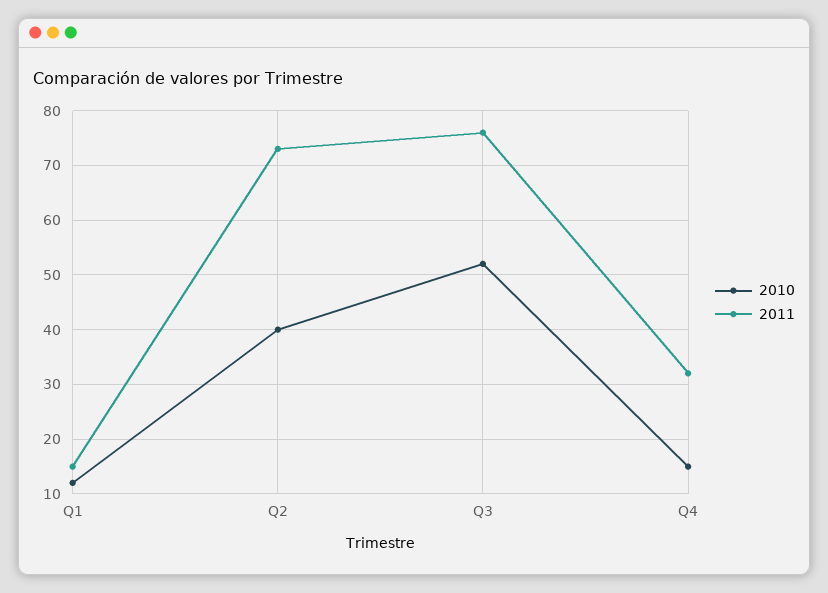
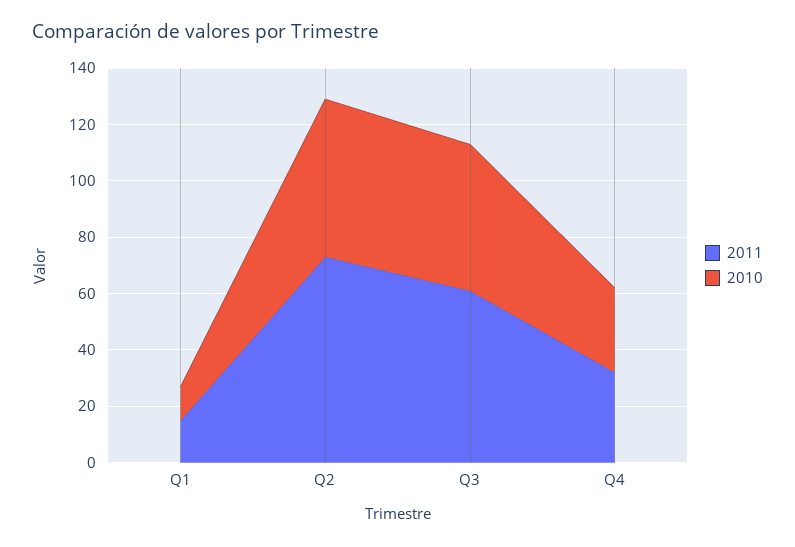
  {
    "2010": {
      "Q1": 10,
-     "Q2": 40,
+     "Q2": 55,
      "Q3": 50,
-     "Q4": 15
+     "Q4": 30
    },
    "2011": {
      "Q1": 15,
      "Q2": 75,
-     "Q3": 75,
+     "Q3": 60,
      "Q4": 30
    }
  }

